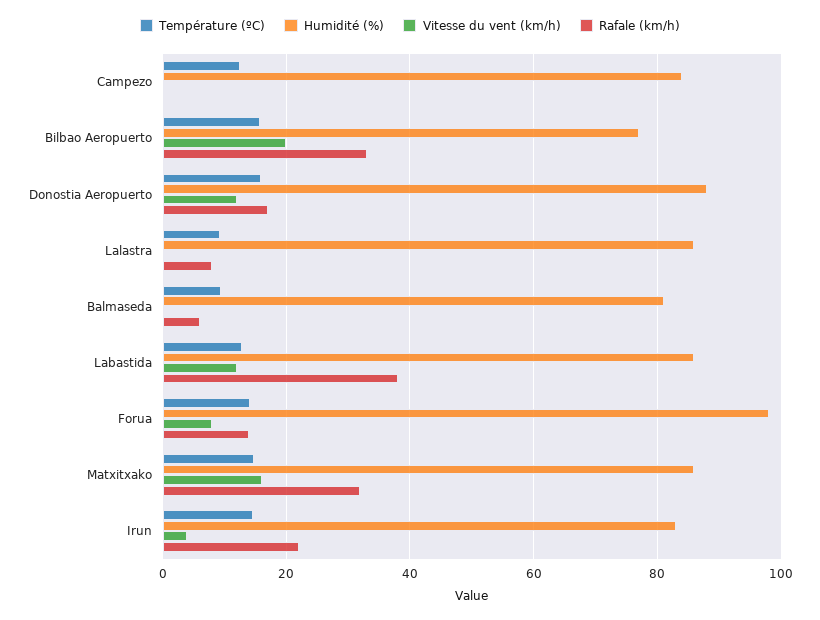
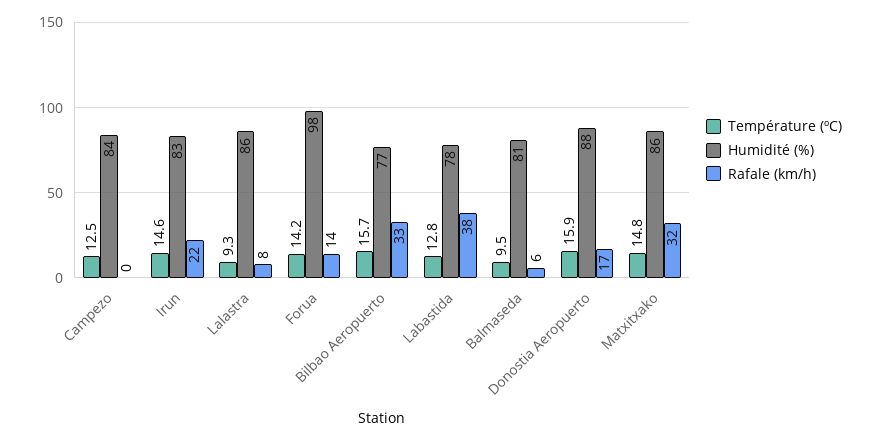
  {
    "Température (ºC)": {
      "Campezo": 12.5,
      "Bilbao Aeropuerto": 15.7,
      "Donostia Aeropuerto": 15.9,
      "Lalastra": 9.3,
      "Balmaseda": 9.5,
      "Labastida": 12.8,
      "Forua": 14.2,
      "Matxitxako": 14.8,
      "Irun": 14.6
    },
    "Humidité (%)": {
      "Campezo": 84,
      "Bilbao Aeropuerto": 77,
      "Donostia Aeropuerto": 88,
      "Lalastra": 86,
      "Balmaseda": 81,
-     "Labastida": 86,
+     "Labastida": 78,
      "Forua": 98,
      "Matxitxako": 86,
      "Irun": 83
    },
-   "Vitesse du vent (km/h)": {
-     "Campezo": 0,
-     "Bilbao Aeropuerto": 20,
-     "Donostia Aeropuerto": 12,
-     "Lalastra": 0,
-     "Balmaseda": 0,
-     "Labastida": 12,
-     "Forua": 8,
-     "Matxitxako": 16,
-     "Irun": 4
-   },
    "Rafale (km/h)": {
      "Campezo": 0,
      "Bilbao Aeropuerto": 33,
      "Donostia Aeropuerto": 17,
      "Lalastra": 8,
      "Balmaseda": 6,
      "Labastida": 38,
      "Forua": 14,
      "Matxitxako": 32,
      "Irun": 22
    }
  }

